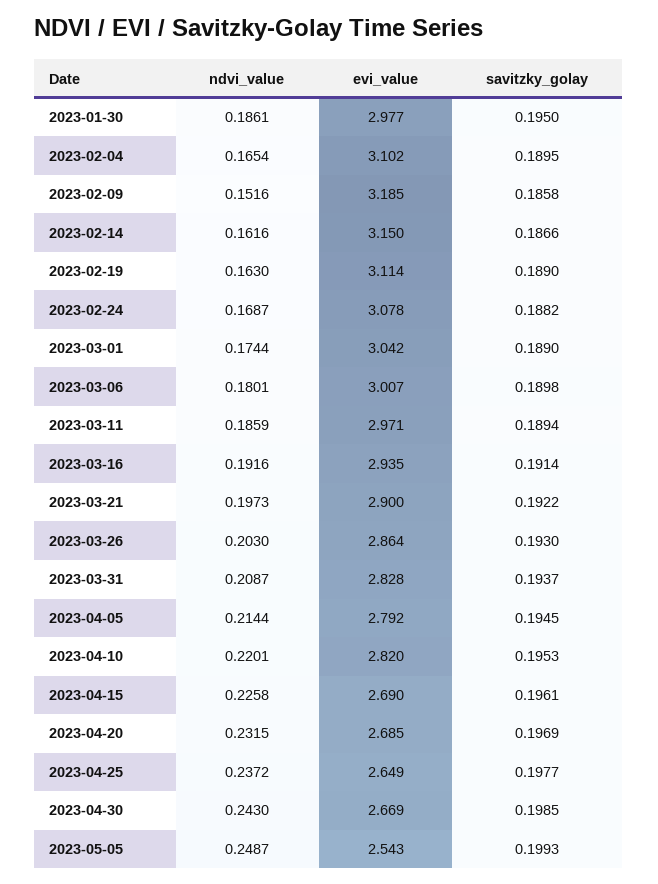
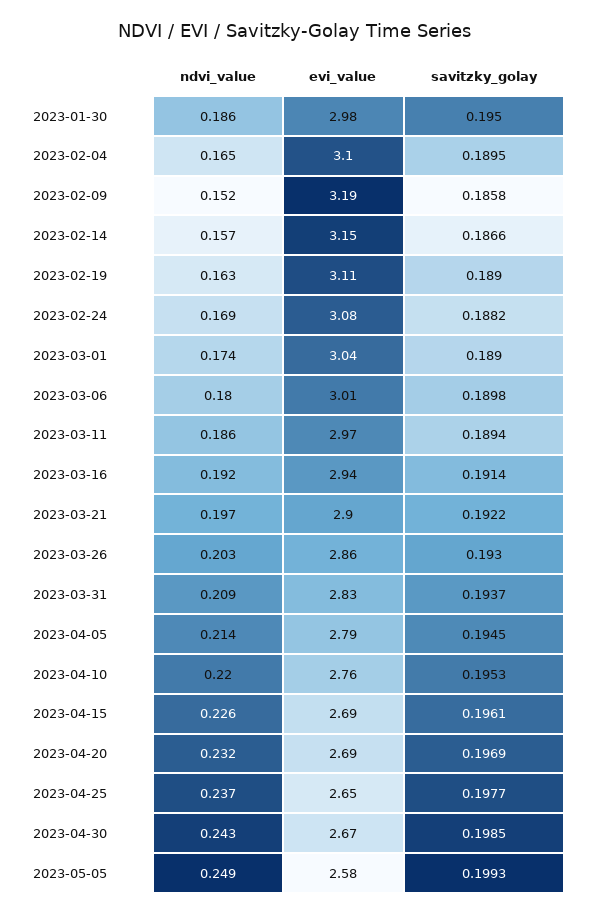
  {
    "ndvi_value": {
      "2023-01-30": 0.1861,
      "2023-02-04": 0.1654,
      "2023-02-09": 0.1516,
-     "2023-02-14": 0.1616,
+     "2023-02-14": 0.157,
      "2023-02-19": 0.163,
      "2023-02-24": 0.1687,
      "2023-03-01": 0.1744,
      "2023-03-06": 0.1801,
      "2023-03-11": 0.1859,
      "2023-03-16": 0.1916,
      "2023-03-21": 0.1973,
      "2023-03-26": 0.203,
      "2023-03-31": 0.2087,
      "2023-04-05": 0.2144,
      "2023-04-10": 0.2201,
      "2023-04-15": 0.2258,
      "2023-04-20": 0.2315,
      "2023-04-25": 0.2372,
      "2023-04-30": 0.243,
      "2023-05-05": 0.2487
    },
    "evi_value": {
      "2023-01-30": 2.977,
      "2023-02-04": 3.102,
      "2023-02-09": 3.185,
      "2023-02-14": 3.15,
      "2023-02-19": 3.114,
      "2023-02-24": 3.078,
      "2023-03-01": 3.042,
      "2023-03-06": 3.007,
      "2023-03-11": 2.971,
      "2023-03-16": 2.935,
      "2023-03-21": 2.9,
      "2023-03-26": 2.864,
      "2023-03-31": 2.828,
      "2023-04-05": 2.792,
-     "2023-04-10": 2.82,
+     "2023-04-10": 2.76,
      "2023-04-15": 2.69,
      "2023-04-20": 2.685,
      "2023-04-25": 2.649,
      "2023-04-30": 2.669,
-     "2023-05-05": 2.543
+     "2023-05-05": 2.58
    },
    "savitzky_golay": {
      "2023-01-30": 0.195,
      "2023-02-04": 0.1895,
      "2023-02-09": 0.1858,
      "2023-02-14": 0.1866,
      "2023-02-19": 0.189,
      "2023-02-24": 0.1882,
      "2023-03-01": 0.189,
      "2023-03-06": 0.1898,
      "2023-03-11": 0.1894,
      "2023-03-16": 0.1914,
      "2023-03-21": 0.1922,
      "2023-03-26": 0.193,
      "2023-03-31": 0.1937,
      "2023-04-05": 0.1945,
      "2023-04-10": 0.1953,
      "2023-04-15": 0.1961,
      "2023-04-20": 0.1969,
      "2023-04-25": 0.1977,
      "2023-04-30": 0.1985,
      "2023-05-05": 0.1993
    }
  }

